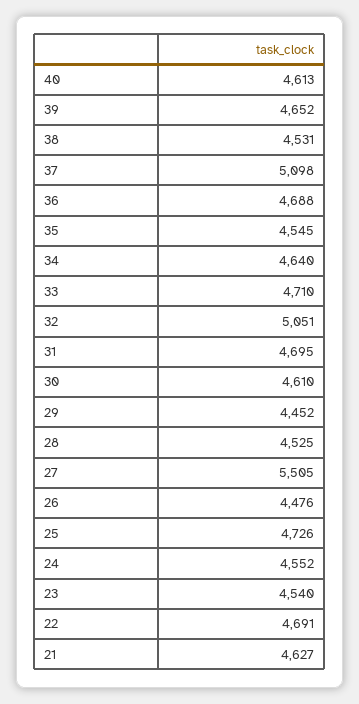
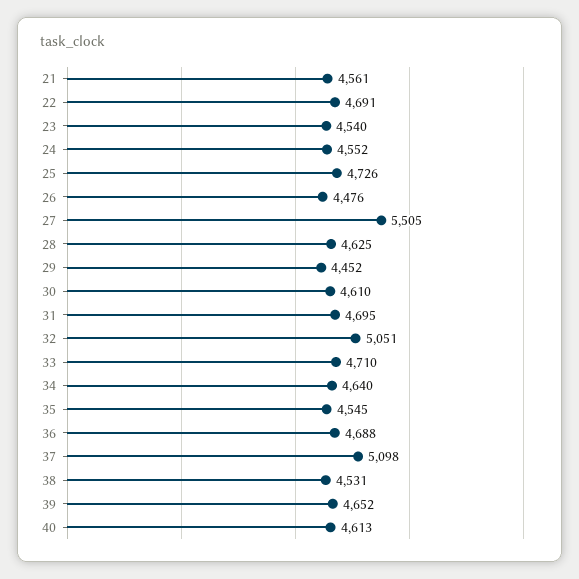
  {
    "40": 4613,
    "39": 4652,
    "38": 4531,
    "37": 5098,
    "36": 4688,
    "35": 4545,
    "34": 4640,
    "33": 4710,
    "32": 5051,
    "31": 4695,
    "30": 4610,
    "29": 4452,
-   "28": 4525,
+   "28": 4625,
    "27": 5505,
    "26": 4476,
    "25": 4726,
    "24": 4552,
    "23": 4540,
    "22": 4691,
-   "21": 4627
+   "21": 4561
  }

